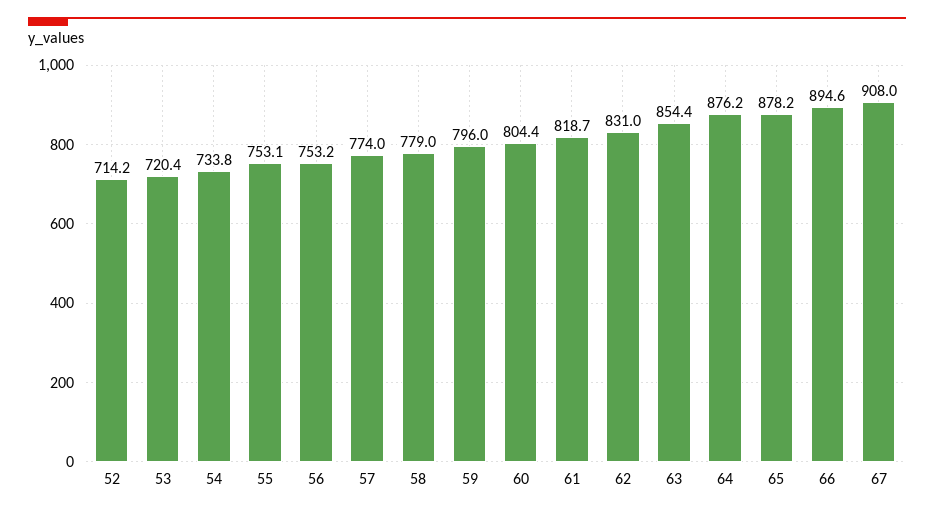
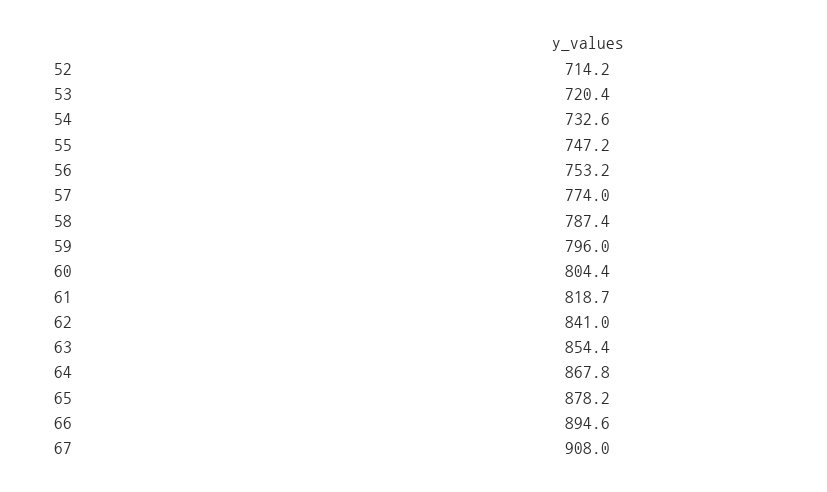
  {
    "52": 714.2,
    "53": 720.4,
-   "54": 733.8,
+   "54": 732.6,
-   "55": 753.1,
+   "55": 747.2,
    "56": 753.2,
    "57": 774,
-   "58": 779,
+   "58": 787.4,
    "59": 796,
    "60": 804.4,
    "61": 818.7,
-   "62": 831,
+   "62": 841,
    "63": 854.4,
-   "64": 876.2,
+   "64": 867.8,
    "65": 878.2,
    "66": 894.6,
    "67": 908
  }

